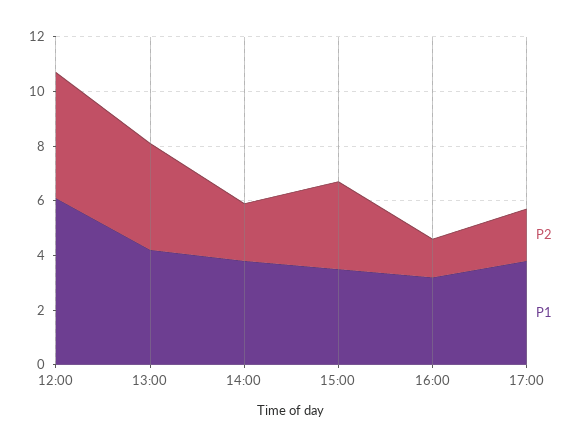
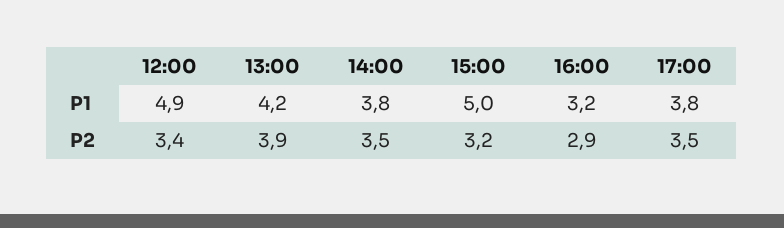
  {
    "P2": {
-     "12:00": 4.5,
+     "12:00": 3.4,
      "13:00": 3.9,
-     "14:00": 2,
+     "14:00": 3.5,
      "15:00": 3.2,
-     "16:00": 1.5,
+     "16:00": 2.9,
-     "17:00": 2
+     "17:00": 3.5
    },
    "P1": {
-     "12:00": 6,
+     "12:00": 4.9,
      "13:00": 4.2,
      "14:00": 3.8,
-     "15:00": 3.5,
+     "15:00": 5,
      "16:00": 3.2,
      "17:00": 3.8
    }
  }

